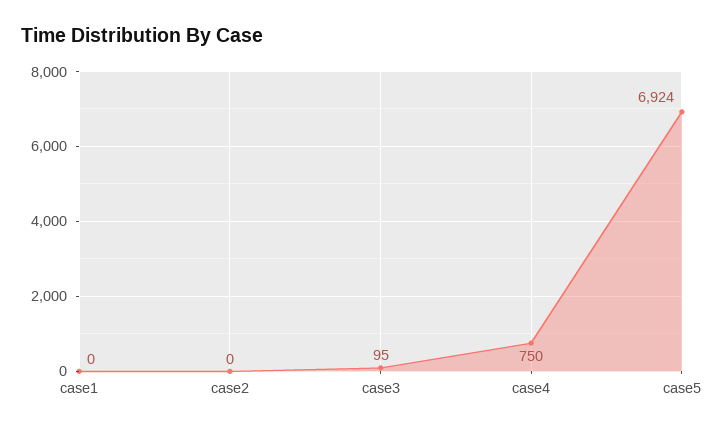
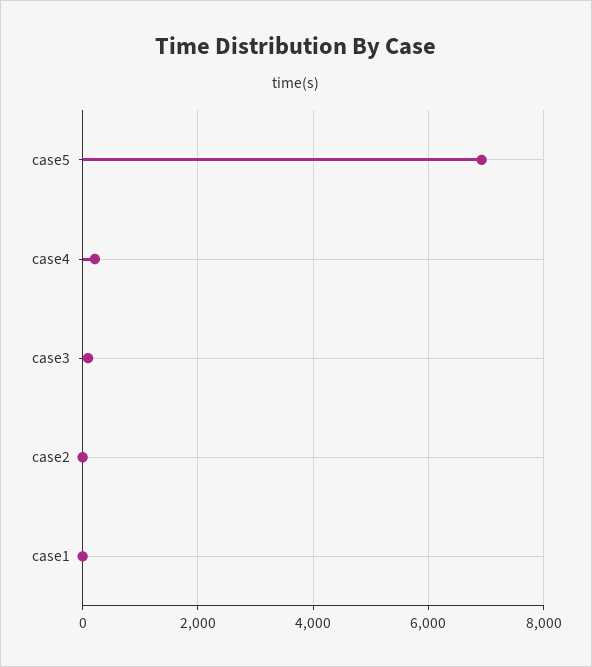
  {
    "case1": 0,
    "case2": 0,
    "case3": 95,
-   "case4": 750,
+   "case4": 200,
    "case5": 6924
  }

